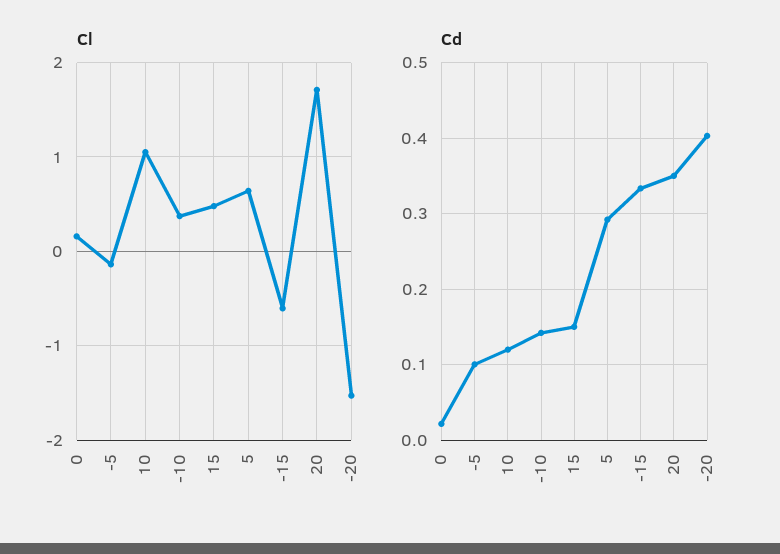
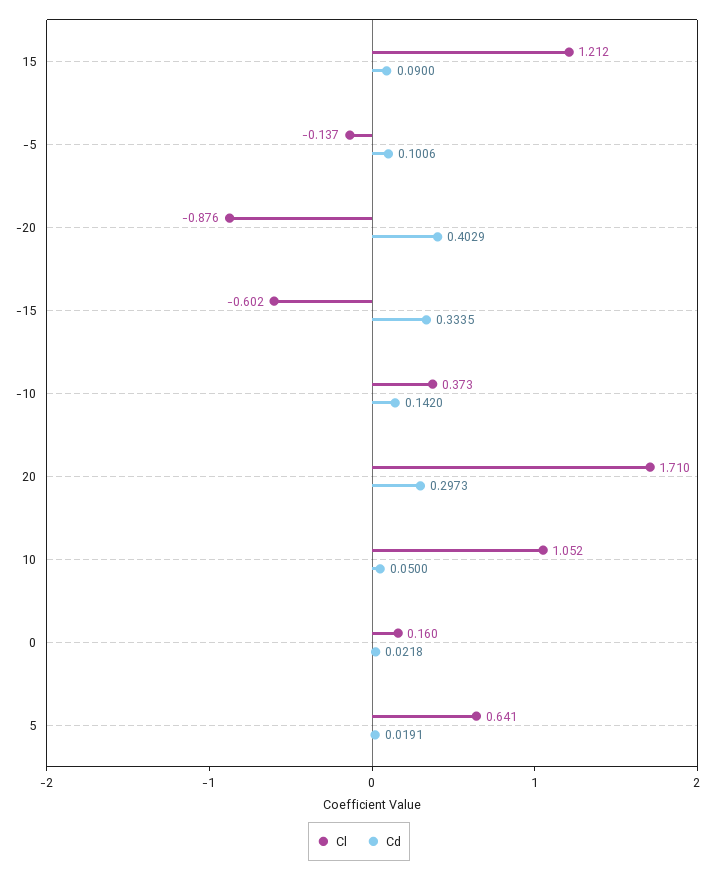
  {
    "Cl": {
      "0": 0.16,
      "-5": -0.137,
      "10": 1.052,
      "-10": 0.373,
-     "15": 0.5,
+     "15": 1.212,
      "5": 0.641,
      "-15": -0.602,
      "20": 1.71,
-     "-20": -1.5
+     "-20": -0.876
    },
    "Cd": {
      "0": 0.0218,
      "-5": 0.1006,
-     "10": 0.12,
+     "10": 0.05,
      "-10": 0.142,
-     "15": 0.15,
+     "15": 0.09,
-     "5": 0.29,
+     "5": 0.0191,
      "-15": 0.3335,
-     "20": 0.35,
+     "20": 0.2973,
      "-20": 0.4029
    }
  }

